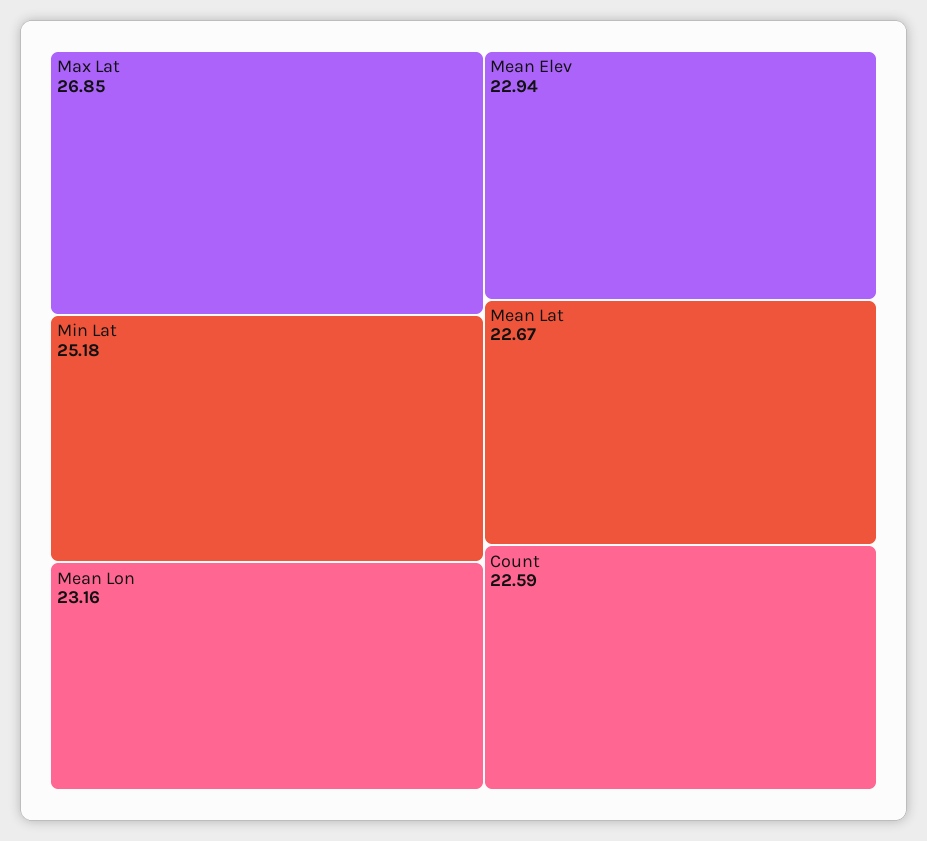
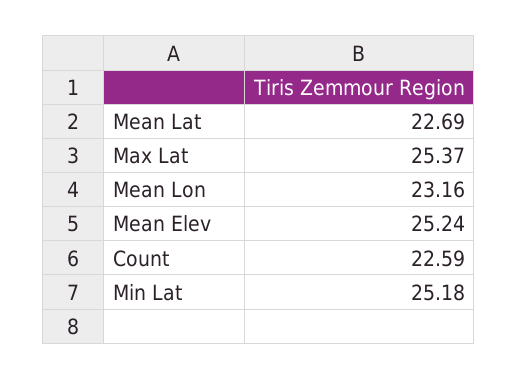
  {
-   "Max Lat": 26.85,
+   "Max Lat": 25.37,
    "Min Lat": 25.18,
    "Mean Lon": 23.16,
-   "Mean Elev": 22.94,
+   "Mean Elev": 25.24,
-   "Mean Lat": 22.67,
+   "Mean Lat": 22.69,
    "Count": 22.59
  }

